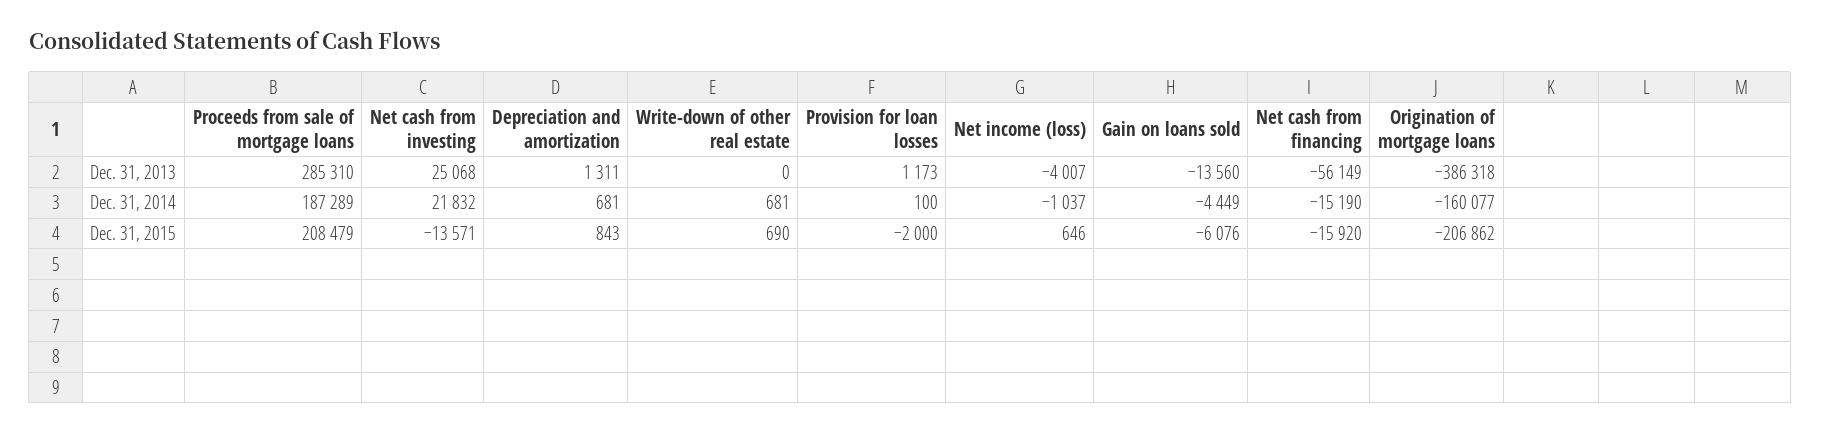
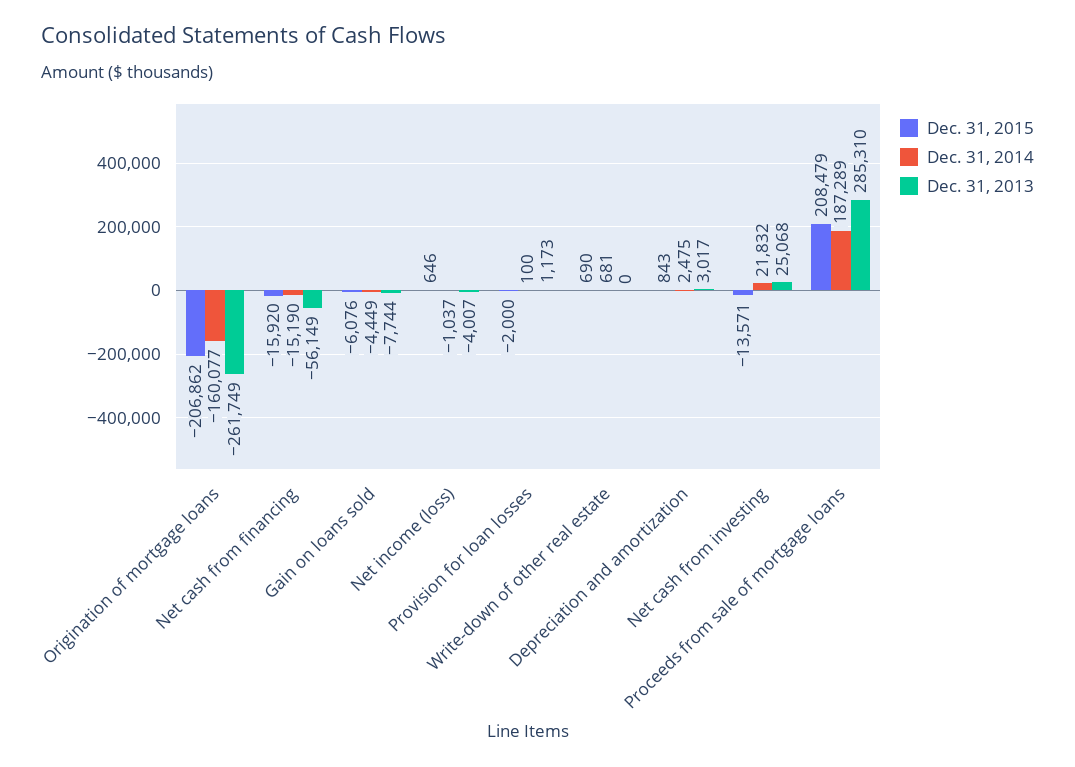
  {
    "Dec. 31, 2013": {
      "Proceeds from sale of mortgage loans": 285310,
      "Net cash from investing": 25068,
-     "Depreciation and amortization": 1311,
+     "Depreciation and amortization": 3017,
      "Write-down of other real estate": 0,
      "Provision for loan losses": 1173,
      "Net income (loss)": -4007,
-     "Gain on loans sold": -13560,
+     "Gain on loans sold": -7744,
      "Net cash from financing": -56149,
-     "Origination of mortgage loans": -386318
+     "Origination of mortgage loans": -261749
    },
    "Dec. 31, 2014": {
      "Proceeds from sale of mortgage loans": 187289,
      "Net cash from investing": 21832,
-     "Depreciation and amortization": 681,
+     "Depreciation and amortization": 2475,
      "Write-down of other real estate": 681,
      "Provision for loan losses": 100,
      "Net income (loss)": -1037,
      "Gain on loans sold": -4449,
      "Net cash from financing": -15190,
      "Origination of mortgage loans": -160077
    },
    "Dec. 31, 2015": {
      "Proceeds from sale of mortgage loans": 208479,
      "Net cash from investing": -13571,
      "Depreciation and amortization": 843,
      "Write-down of other real estate": 690,
      "Provision for loan losses": -2000,
      "Net income (loss)": 646,
      "Gain on loans sold": -6076,
      "Net cash from financing": -15920,
      "Origination of mortgage loans": -206862
    }
  }

